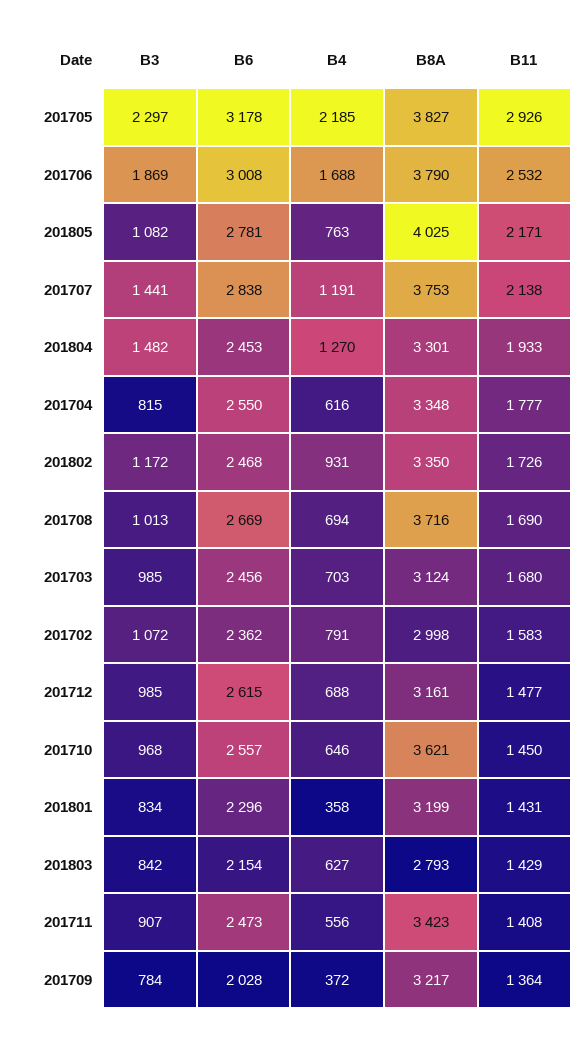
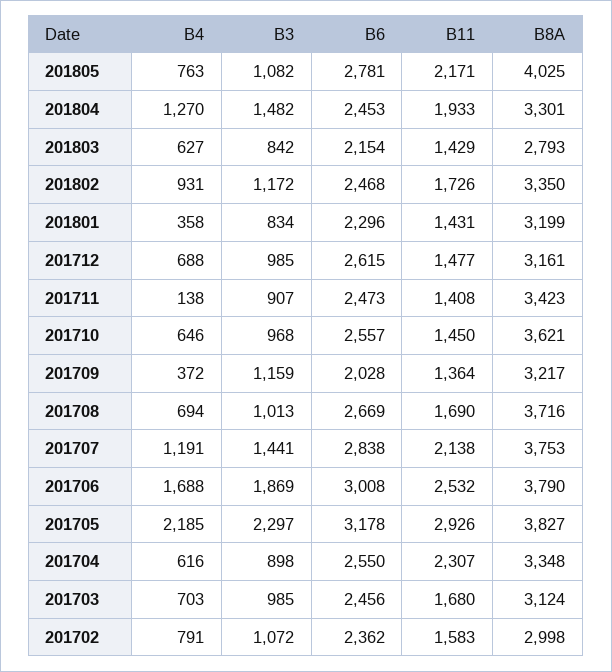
  {
    "B3": {
      "201705": 2297,
      "201706": 1869,
      "201805": 1082,
      "201707": 1441,
      "201804": 1482,
-     "201704": 815,
+     "201704": 898,
      "201802": 1172,
      "201708": 1013,
      "201703": 985,
      "201702": 1072,
      "201712": 985,
      "201710": 968,
      "201801": 834,
      "201803": 842,
      "201711": 907,
-     "201709": 784
+     "201709": 1159
    },
    "B6": {
      "201705": 3178,
      "201706": 3008,
      "201805": 2781,
      "201707": 2838,
      "201804": 2453,
      "201704": 2550,
      "201802": 2468,
      "201708": 2669,
      "201703": 2456,
      "201702": 2362,
      "201712": 2615,
      "201710": 2557,
      "201801": 2296,
      "201803": 2154,
      "201711": 2473,
      "201709": 2028
    },
    "B4": {
      "201705": 2185,
      "201706": 1688,
      "201805": 763,
      "201707": 1191,
      "201804": 1270,
      "201704": 616,
      "201802": 931,
      "201708": 694,
      "201703": 703,
      "201702": 791,
      "201712": 688,
      "201710": 646,
      "201801": 358,
      "201803": 627,
-     "201711": 556,
+     "201711": 138,
      "201709": 372
    },
    "B8A": {
      "201705": 3827,
      "201706": 3790,
      "201805": 4025,
      "201707": 3753,
      "201804": 3301,
      "201704": 3348,
      "201802": 3350,
      "201708": 3716,
      "201703": 3124,
      "201702": 2998,
      "201712": 3161,
      "201710": 3621,
      "201801": 3199,
      "201803": 2793,
      "201711": 3423,
      "201709": 3217
    },
    "B11": {
      "201705": 2926,
      "201706": 2532,
      "201805": 2171,
      "201707": 2138,
      "201804": 1933,
-     "201704": 1777,
+     "201704": 2307,
      "201802": 1726,
      "201708": 1690,
      "201703": 1680,
      "201702": 1583,
      "201712": 1477,
      "201710": 1450,
      "201801": 1431,
      "201803": 1429,
      "201711": 1408,
      "201709": 1364
    }
  }

